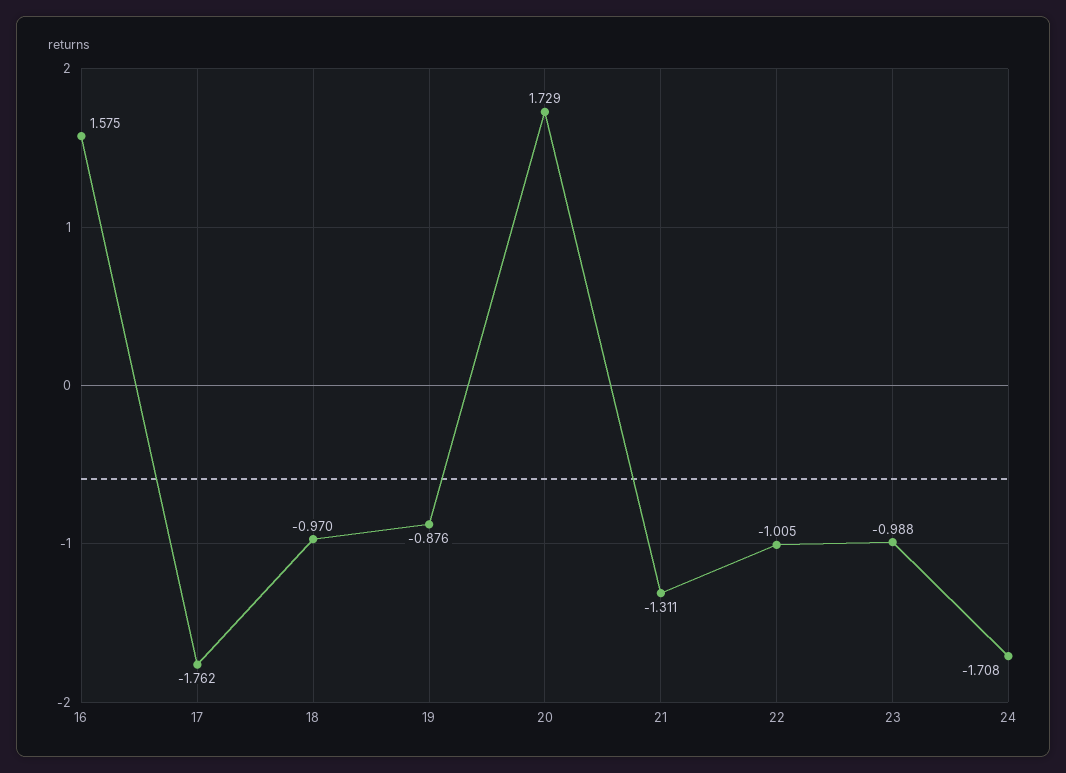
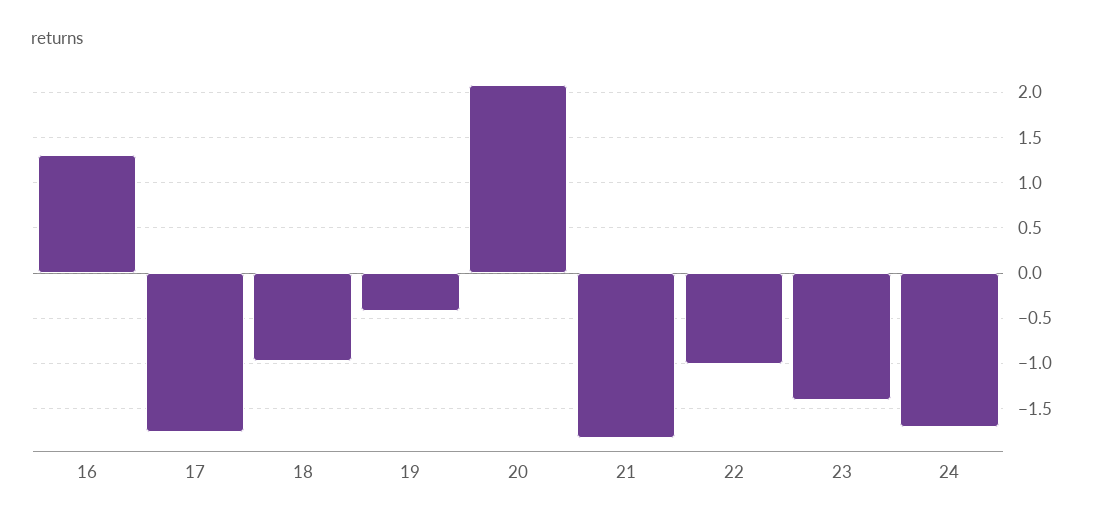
  {
-   "16": 1.575,
+   "16": 1.3,
    "17": -1.762,
    "18": -0.97,
-   "19": -0.876,
+   "19": -0.4,
-   "20": 1.729,
+   "20": 2.1,
-   "21": -1.311,
+   "21": -1.8,
    "22": -1.005,
-   "23": -0.988,
+   "23": -1.4,
    "24": -1.708
  }

